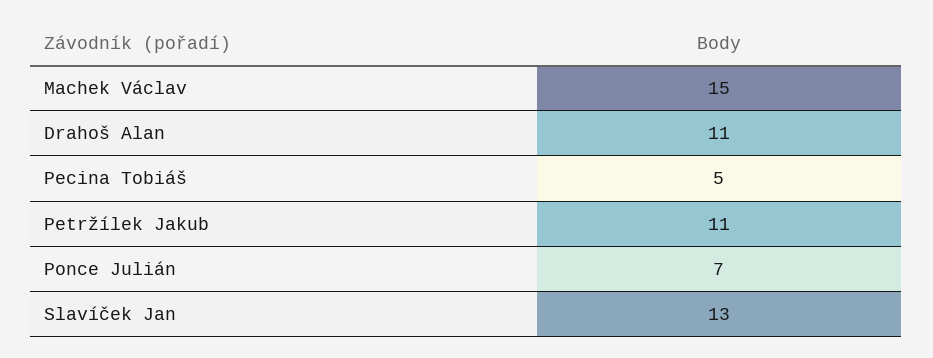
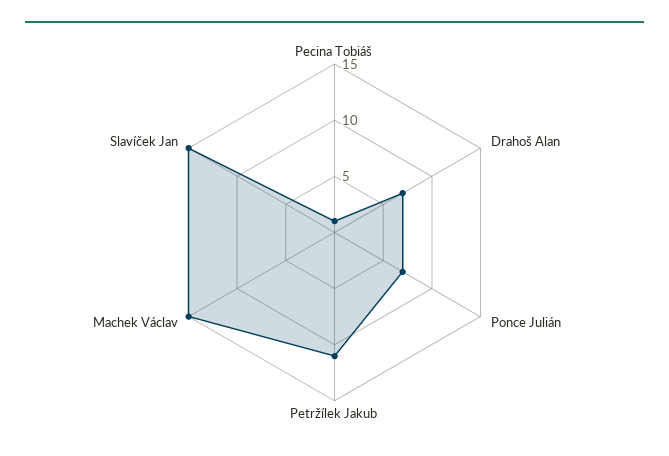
  {
    "Machek Václav": 15,
-   "Drahoš Alan": 11,
+   "Drahoš Alan": 7,
-   "Pecina Tobiáš": 5,
+   "Pecina Tobiáš": 1,
    "Petržílek Jakub": 11,
    "Ponce Julián": 7,
-   "Slavíček Jan": 13
+   "Slavíček Jan": 15
  }

